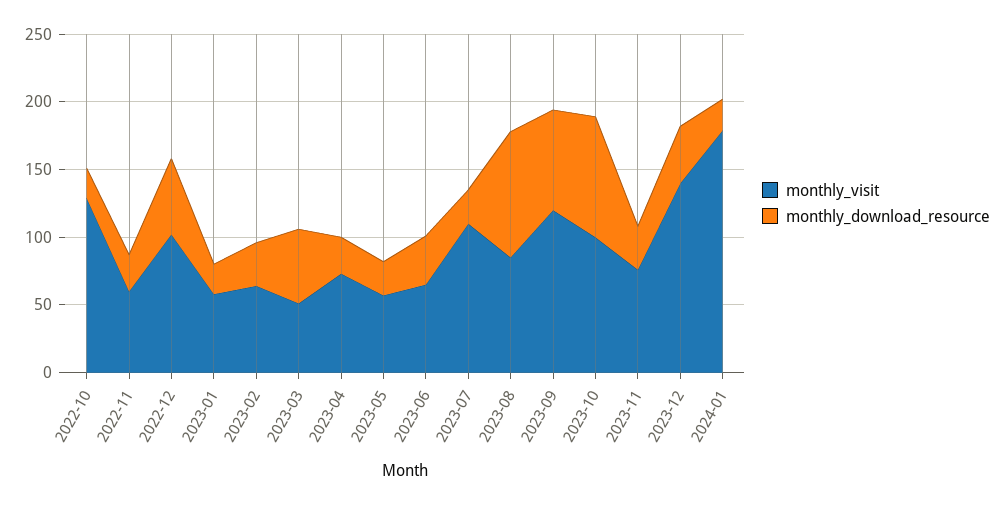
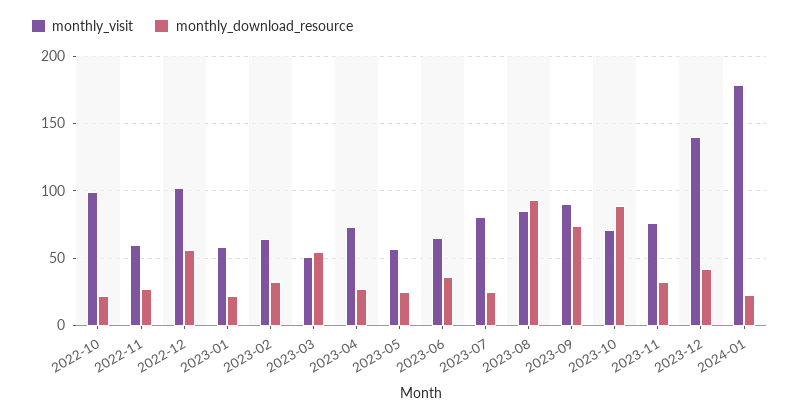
  {
    "monthly_visit": {
-     "2022-10": 130,
+     "2022-10": 100,
      "2022-11": 60,
      "2022-12": 100,
      "2023-01": 60,
      "2023-02": 65,
      "2023-03": 50,
      "2023-04": 75,
      "2023-05": 55,
      "2023-06": 65,
-     "2023-07": 110,
+     "2023-07": 80,
      "2023-08": 85,
-     "2023-09": 120,
+     "2023-09": 90,
-     "2023-10": 100,
+     "2023-10": 70,
      "2023-11": 75,
      "2023-12": 140,
      "2024-01": 180
    },
    "monthly_download_resource": {
      "2022-10": 20,
      "2022-11": 25,
      "2022-12": 55,
      "2023-01": 20,
      "2023-02": 30,
      "2023-03": 55,
      "2023-04": 25,
      "2023-05": 25,
      "2023-06": 35,
      "2023-07": 25,
      "2023-08": 95,
      "2023-09": 75,
      "2023-10": 90,
      "2023-11": 30,
      "2023-12": 40,
      "2024-01": 25
    }
  }

